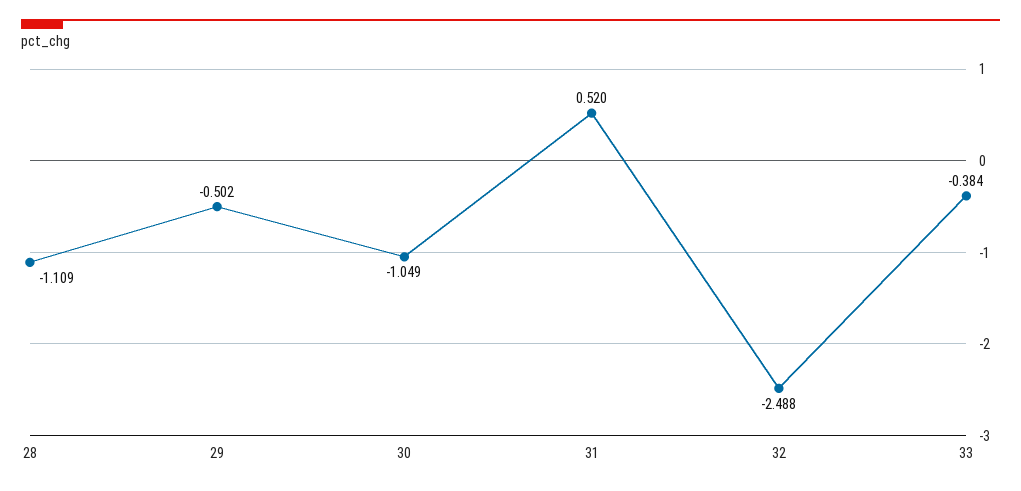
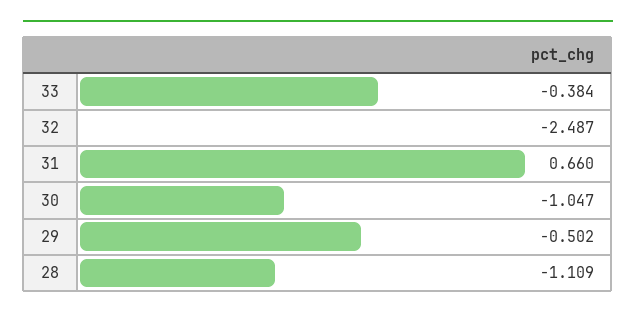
  {
    "28": -1.109,
    "29": -0.502,
-   "30": -1.049,
+   "30": -1.047,
-   "31": 0.52,
+   "31": 0.66,
-   "32": -2.488,
+   "32": -2.487,
    "33": -0.384
  }

